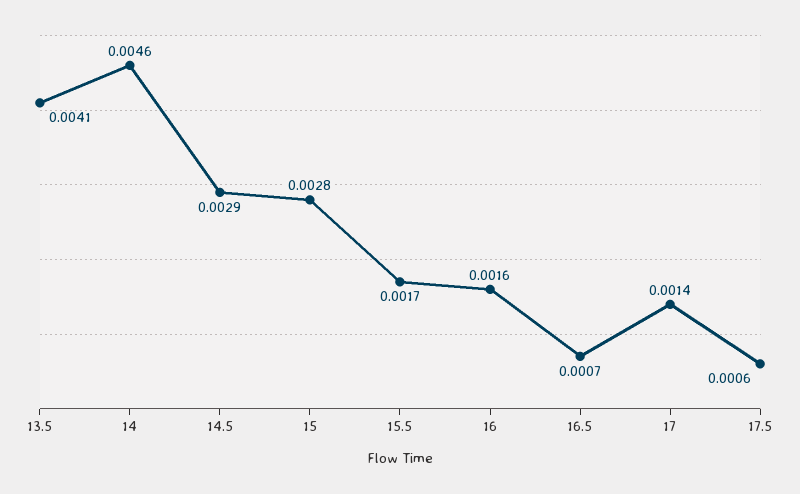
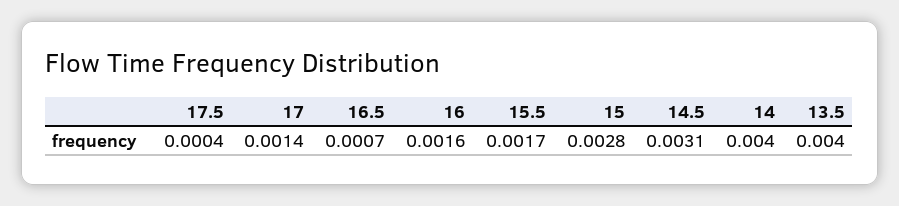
  {
-   "13.5": 0.0041,
+   "13.5": 0.004,
-   "14": 0.0046,
+   "14": 0.004,
-   "14.5": 0.0029,
+   "14.5": 0.0031,
    "15": 0.0028,
    "15.5": 0.0017,
    "16": 0.0016,
    "16.5": 0.0007,
    "17": 0.0014,
-   "17.5": 0.0006
+   "17.5": 0.0004
  }

